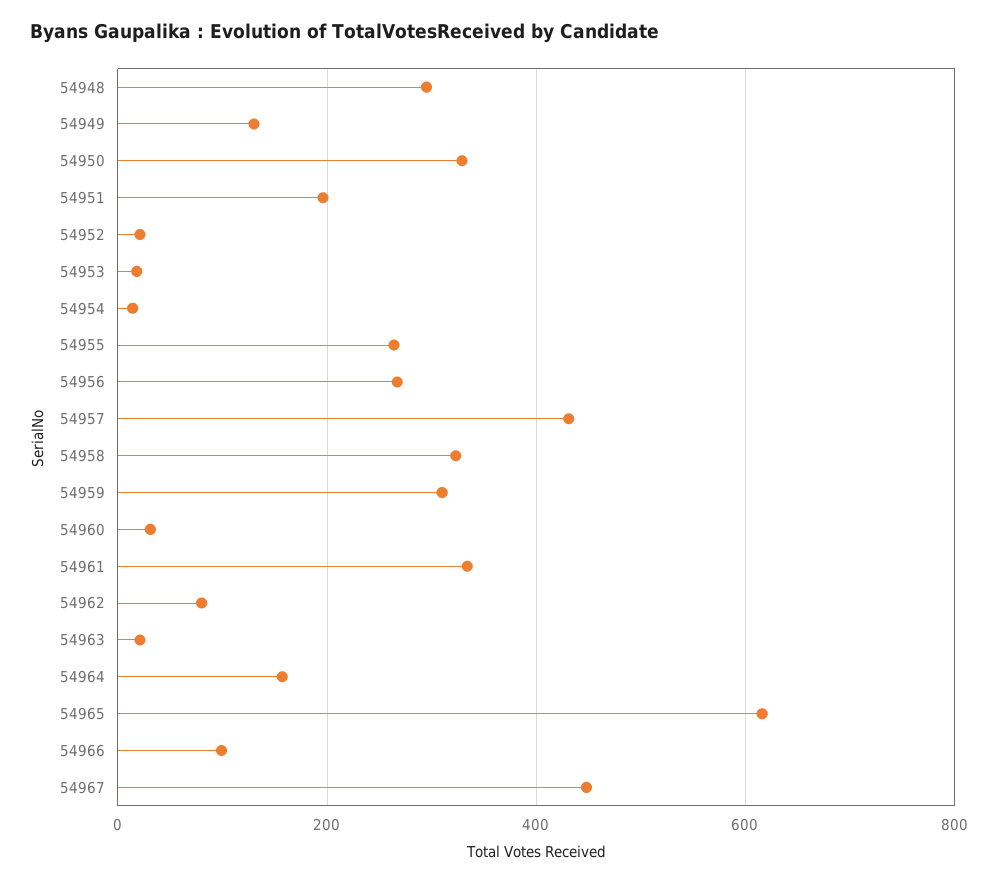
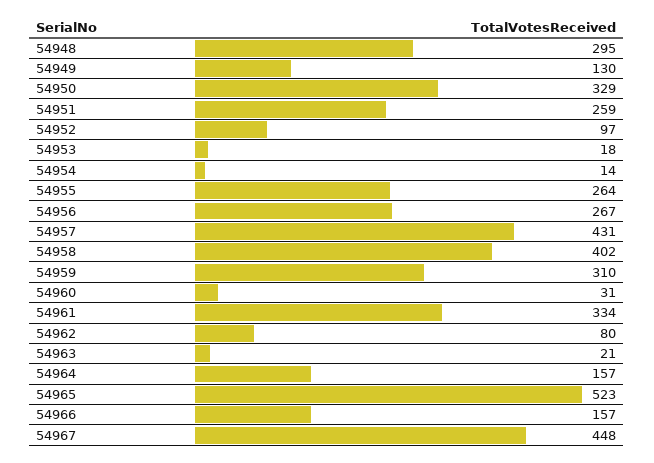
  {
    "54948": 295,
    "54949": 130,
    "54950": 329,
-   "54951": 200,
+   "54951": 259,
-   "54952": 20,
+   "54952": 97,
    "54953": 18,
    "54954": 14,
    "54955": 264,
    "54956": 267,
    "54957": 431,
-   "54958": 320,
+   "54958": 402,
    "54959": 310,
    "54960": 31,
    "54961": 334,
    "54962": 80,
    "54963": 21,
    "54964": 157,
-   "54965": 620,
+   "54965": 523,
-   "54966": 100,
+   "54966": 157,
    "54967": 448
  }

